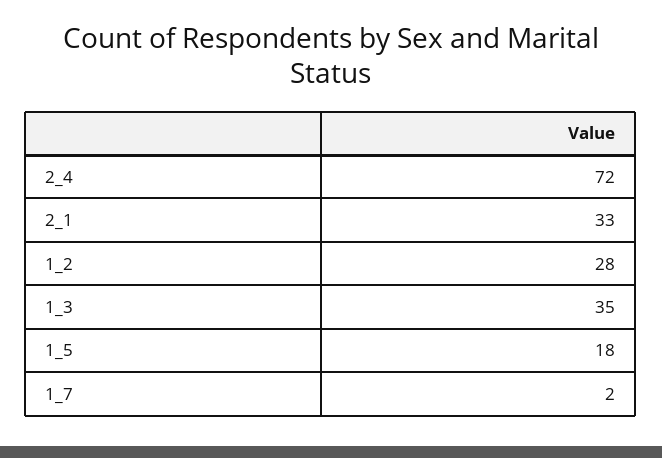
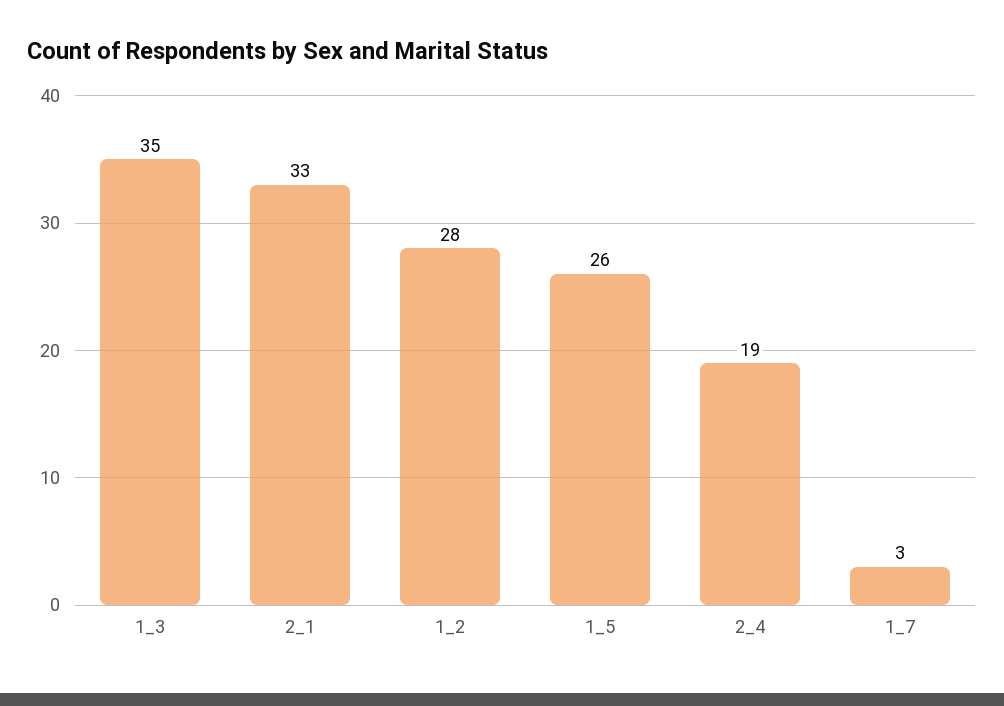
  {
-   "2_4": 72,
+   "2_4": 19,
    "2_1": 33,
    "1_2": 28,
    "1_3": 35,
-   "1_5": 18,
+   "1_5": 26,
-   "1_7": 2
+   "1_7": 3
  }

